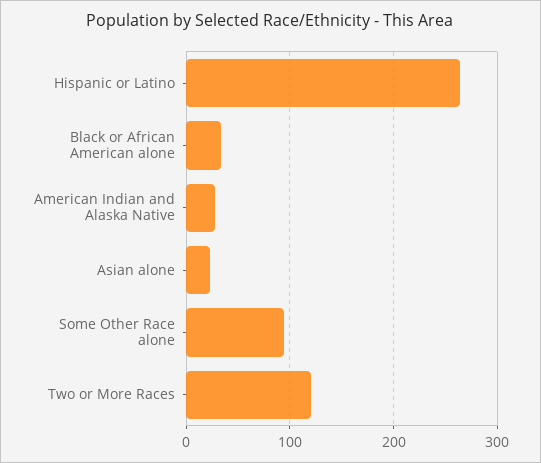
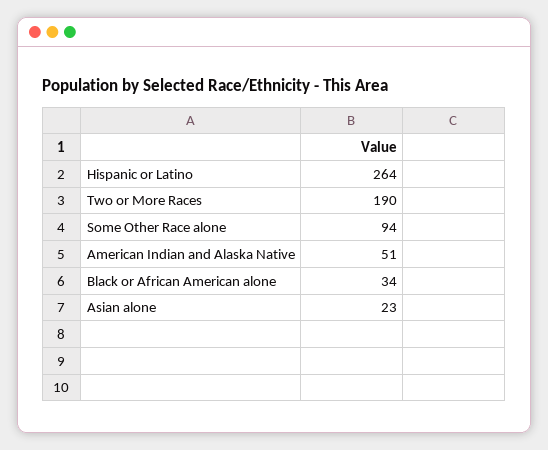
  {
    "Hispanic or Latino": 264,
    "Black or African American alone": 34,
-   "American Indian and Alaska Native": 30,
+   "American Indian and Alaska Native": 51,
    "Asian alone": 23,
    "Some Other Race alone": 94,
-   "Two or More Races": 120
+   "Two or More Races": 190
  }

